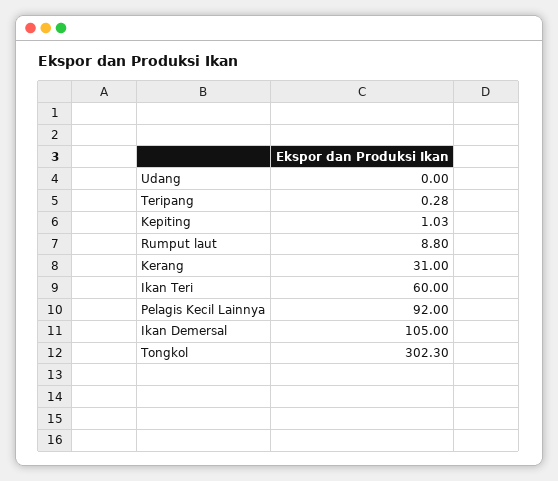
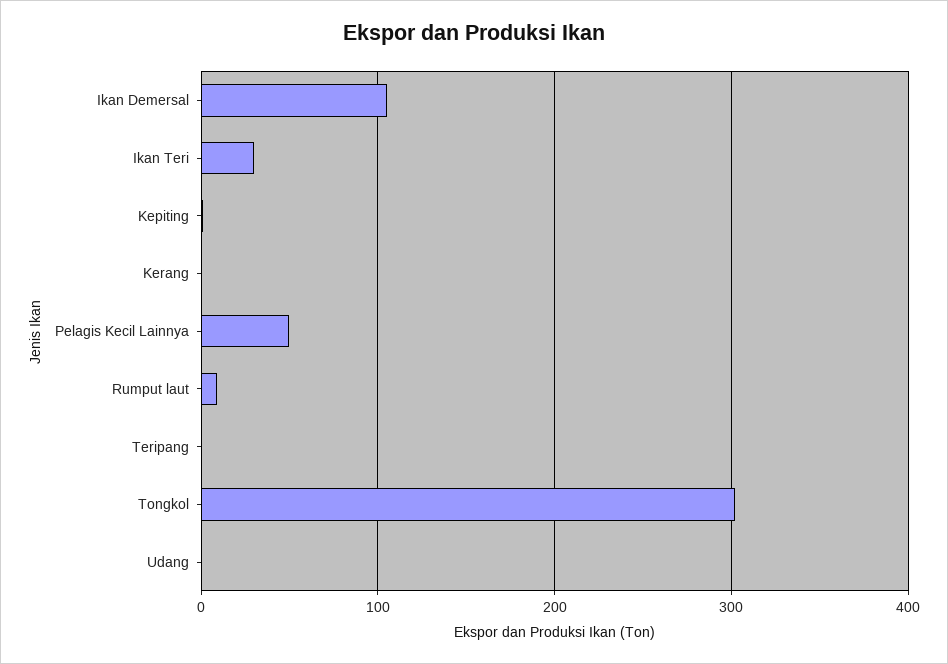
  {
    "Udang": 0,
    "Teripang": 0.28,
    "Kepiting": 1.03,
    "Rumput laut": 8.8,
-   "Kerang": 31,
+   "Kerang": 0,
-   "Ikan Teri": 60,
+   "Ikan Teri": 30,
-   "Pelagis Kecil Lainnya": 92,
+   "Pelagis Kecil Lainnya": 50,
    "Ikan Demersal": 105,
    "Tongkol": 302.3
  }

